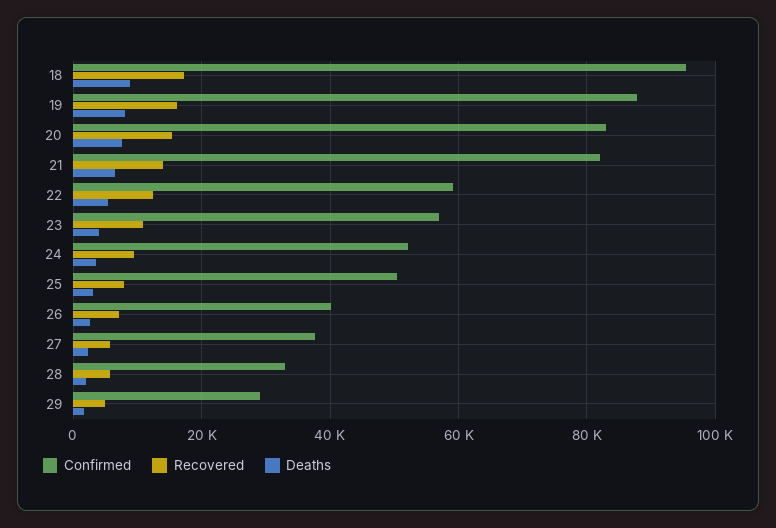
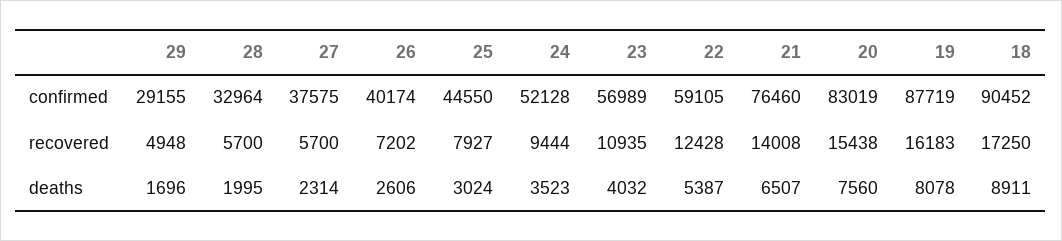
  {
    "Confirmed": {
-     "18": 96000,
+     "18": 90452,
      "19": 87719,
      "20": 83019,
-     "21": 82000,
+     "21": 76460,
      "22": 59105,
      "23": 56989,
      "24": 52128,
-     "25": 50000,
+     "25": 44550,
      "26": 40174,
      "27": 37575,
      "28": 32964,
      "29": 29155
    },
    "Recovered": {
      "18": 17250,
      "19": 16183,
      "20": 15438,
      "21": 14008,
      "22": 12428,
      "23": 10935,
      "24": 9444,
      "25": 7927,
      "26": 7202,
      "27": 5700,
      "28": 5700,
      "29": 4948
    },
    "Deaths": {
      "18": 8911,
      "19": 8078,
      "20": 7560,
      "21": 6507,
      "22": 5387,
      "23": 4032,
      "24": 3523,
      "25": 3024,
      "26": 2606,
      "27": 2314,
      "28": 1995,
      "29": 1696
    }
  }

